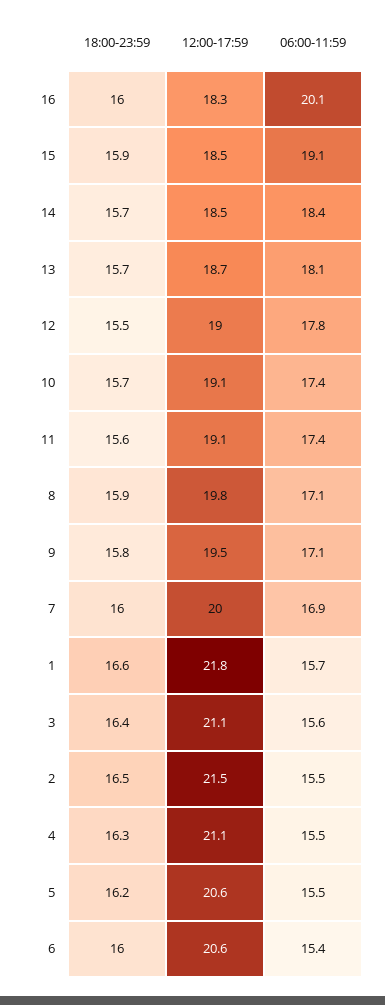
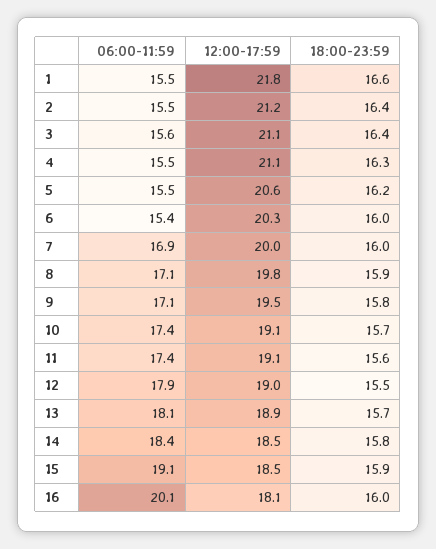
  {
    "18:00-23:59": {
      "16": 16,
      "15": 15.9,
-     "14": 15.7,
+     "14": 15.8,
      "13": 15.7,
      "12": 15.5,
      "10": 15.7,
      "11": 15.6,
      "8": 15.9,
      "9": 15.8,
      "7": 16,
      "1": 16.6,
      "3": 16.4,
-     "2": 16.5,
+     "2": 16.4,
      "4": 16.3,
      "5": 16.2,
      "6": 16
    },
    "12:00-17:59": {
-     "16": 18.3,
+     "16": 18.1,
      "15": 18.5,
      "14": 18.5,
-     "13": 18.7,
+     "13": 18.9,
      "12": 19,
      "10": 19.1,
      "11": 19.1,
      "8": 19.8,
      "9": 19.5,
      "7": 20,
      "1": 21.8,
      "3": 21.1,
-     "2": 21.5,
+     "2": 21.2,
      "4": 21.1,
      "5": 20.6,
-     "6": 20.6
+     "6": 20.3
    },
    "06:00-11:59": {
      "16": 20.1,
      "15": 19.1,
      "14": 18.4,
      "13": 18.1,
-     "12": 17.8,
+     "12": 17.9,
      "10": 17.4,
      "11": 17.4,
      "8": 17.1,
      "9": 17.1,
      "7": 16.9,
-     "1": 15.7,
+     "1": 15.5,
      "3": 15.6,
      "2": 15.5,
      "4": 15.5,
      "5": 15.5,
      "6": 15.4
    }
  }

